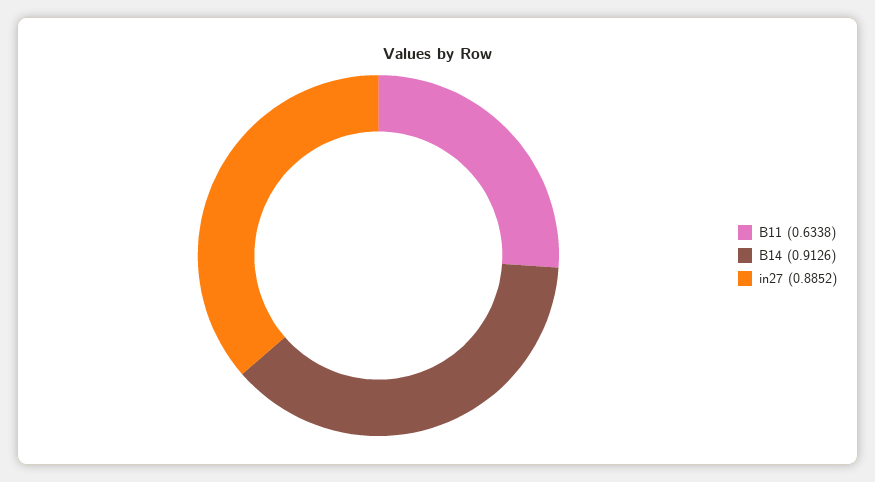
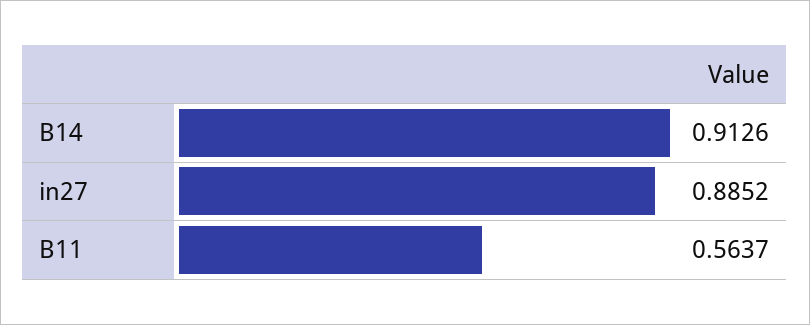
  {
-   "B11": 0.6338,
+   "B11": 0.5637,
    "B14": 0.9126,
    "in27": 0.8852
  }

